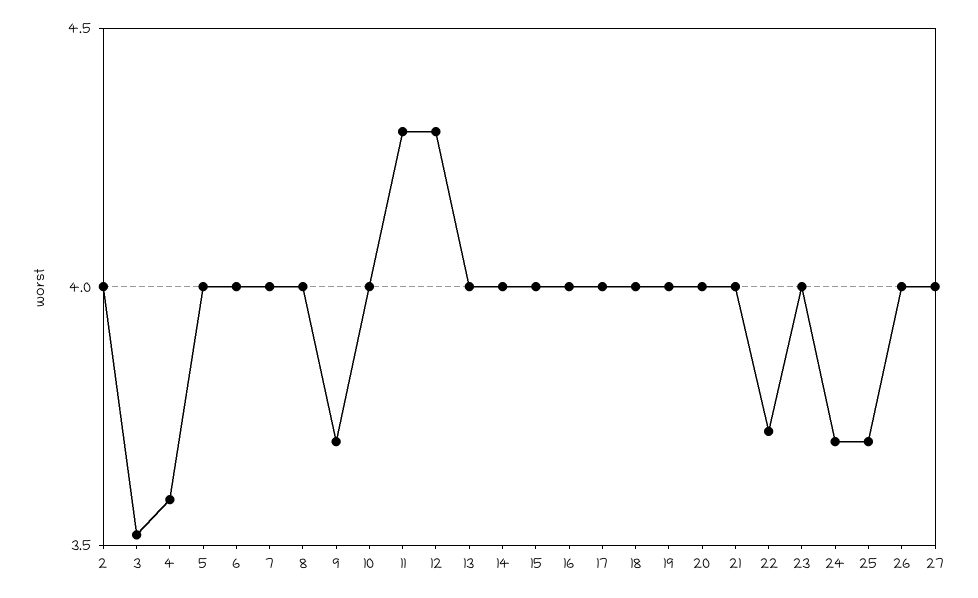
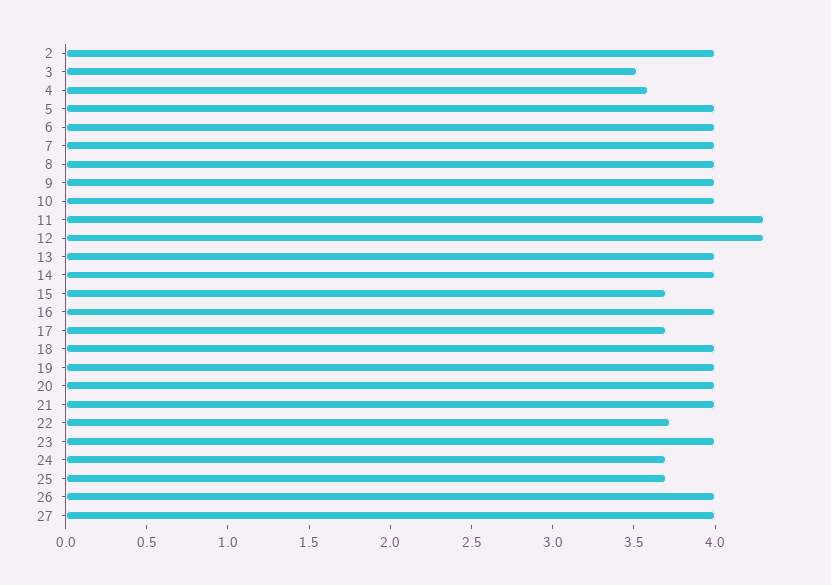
  {
    "2": 4,
    "3": 3.5,
    "4": 3.6,
    "5": 4,
    "6": 4,
    "7": 4,
    "8": 4,
-   "9": 3.7,
+   "9": 4,
    "10": 4,
    "11": 4.3,
    "12": 4.3,
    "13": 4,
    "14": 4,
-   "15": 4,
+   "15": 3.7,
    "16": 4,
-   "17": 4,
+   "17": 3.7,
    "18": 4,
    "19": 4,
    "20": 4,
    "21": 4,
    "22": 3.7,
    "23": 4,
    "24": 3.7,
    "25": 3.7,
    "26": 4,
    "27": 4
  }

